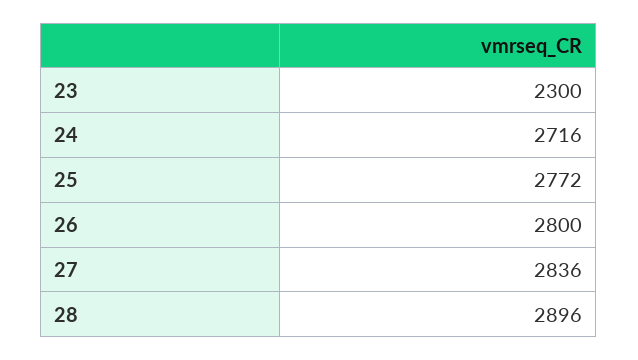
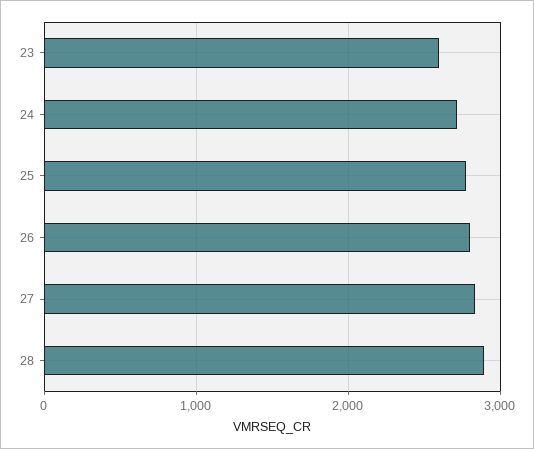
  {
-   "23": 2300,
+   "23": 2600,
    "24": 2716,
    "25": 2772,
    "26": 2800,
    "27": 2836,
    "28": 2896
  }

